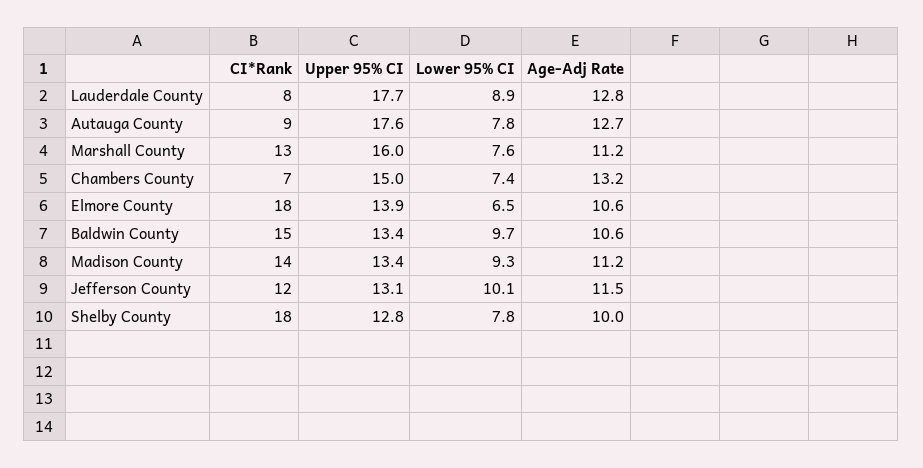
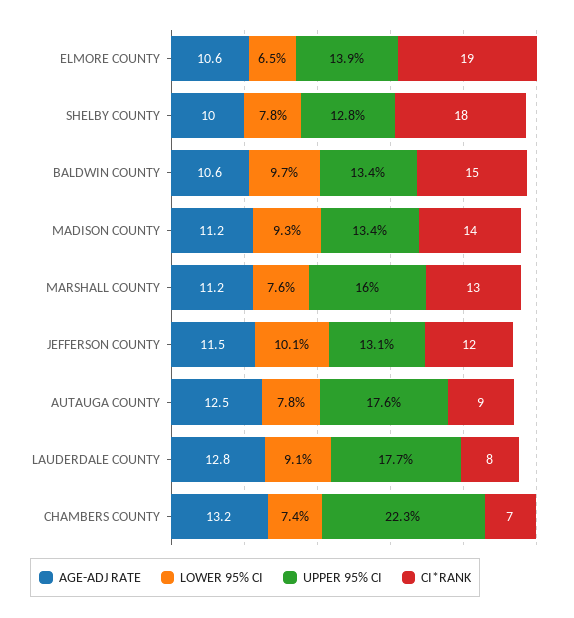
  {
    "CI*Rank": {
      "Lauderdale County": 8,
      "Autauga County": 9,
      "Marshall County": 13,
      "Chambers County": 7,
-     "Elmore County": 18,
+     "Elmore County": 19,
      "Baldwin County": 15,
      "Madison County": 14,
      "Jefferson County": 12,
      "Shelby County": 18
    },
    "Upper 95% CI": {
      "Lauderdale County": 17.7,
      "Autauga County": 17.6,
      "Marshall County": 16,
-     "Chambers County": 15,
+     "Chambers County": 22.3,
      "Elmore County": 13.9,
      "Baldwin County": 13.4,
      "Madison County": 13.4,
      "Jefferson County": 13.1,
      "Shelby County": 12.8
    },
    "Lower 95% CI": {
-     "Lauderdale County": 8.9,
+     "Lauderdale County": 9.1,
      "Autauga County": 7.8,
      "Marshall County": 7.6,
      "Chambers County": 7.4,
      "Elmore County": 6.5,
      "Baldwin County": 9.7,
      "Madison County": 9.3,
      "Jefferson County": 10.1,
      "Shelby County": 7.8
    },
    "Age-Adj Rate": {
      "Lauderdale County": 12.8,
-     "Autauga County": 12.7,
+     "Autauga County": 12.5,
      "Marshall County": 11.2,
      "Chambers County": 13.2,
      "Elmore County": 10.6,
      "Baldwin County": 10.6,
      "Madison County": 11.2,
      "Jefferson County": 11.5,
      "Shelby County": 10
    }
  }

